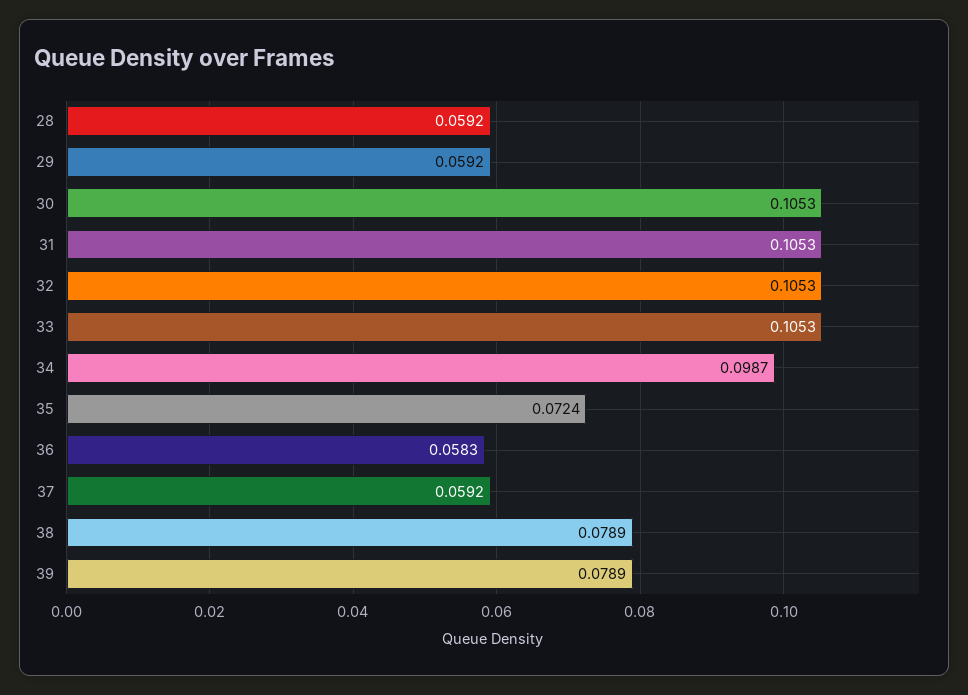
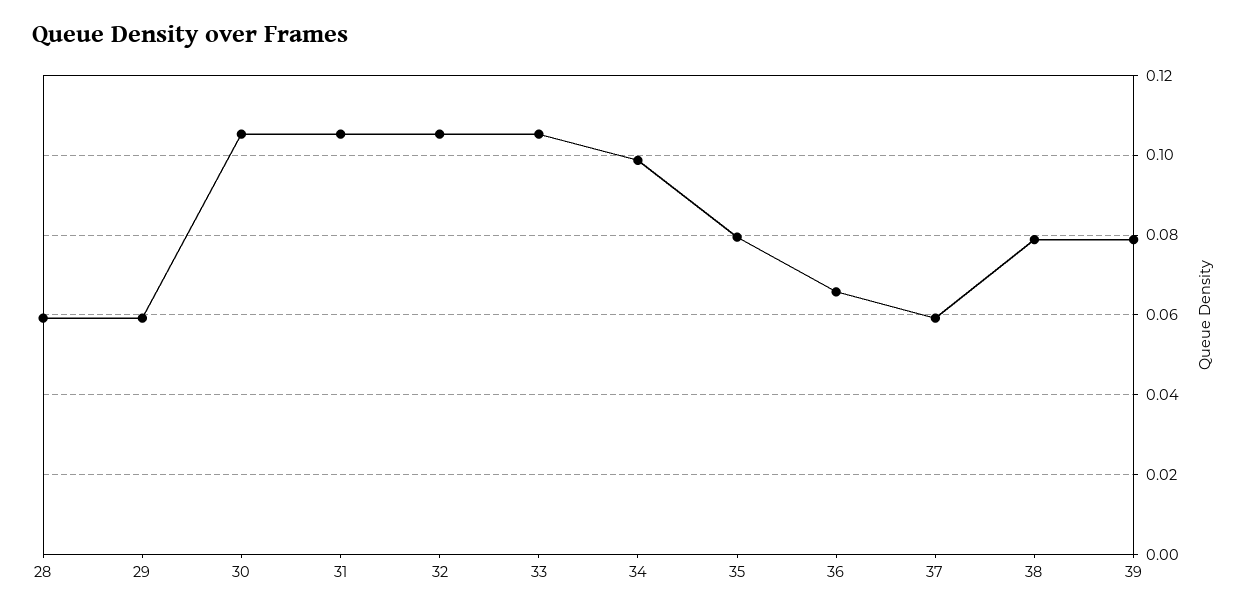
  {
    "28": 0.0592,
    "29": 0.0592,
    "30": 0.1053,
    "31": 0.1053,
    "32": 0.1053,
    "33": 0.1053,
    "34": 0.0987,
-   "35": 0.0724,
+   "35": 0.08,
-   "36": 0.0583,
+   "36": 0.066,
    "37": 0.0592,
    "38": 0.0789,
    "39": 0.0789
  }

